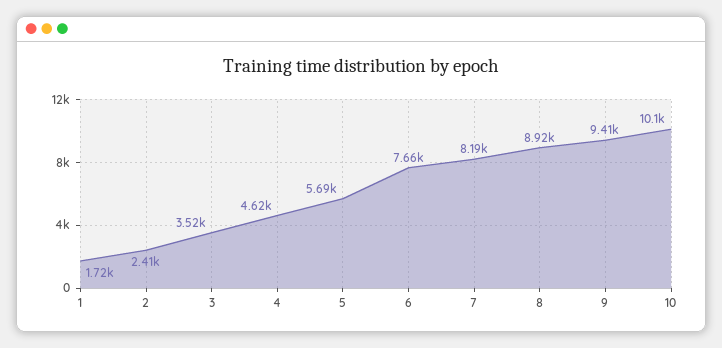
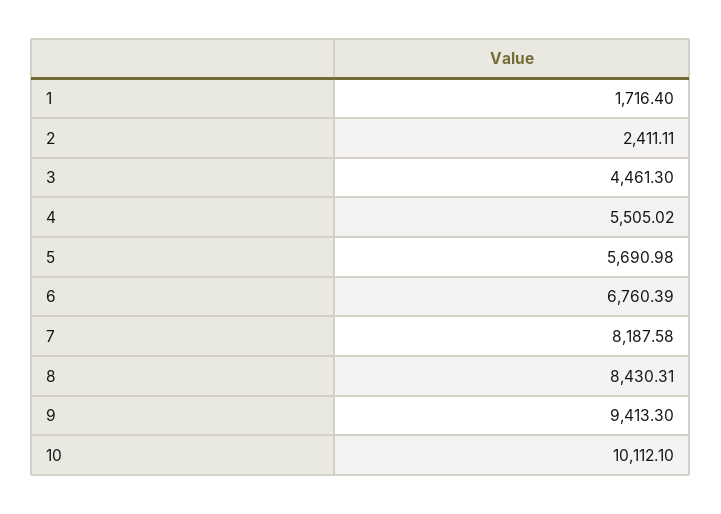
  {
    "1": 1716.4,
    "2": 2411.11,
-   "3": 3520,
+   "3": 4461.3,
-   "4": 4620,
+   "4": 5505.02,
    "5": 5690.98,
-   "6": 7660,
+   "6": 6760.39,
    "7": 8187.58,
-   "8": 8920,
+   "8": 8430.31,
    "9": 9413.3,
    "10": 10112.1
  }

